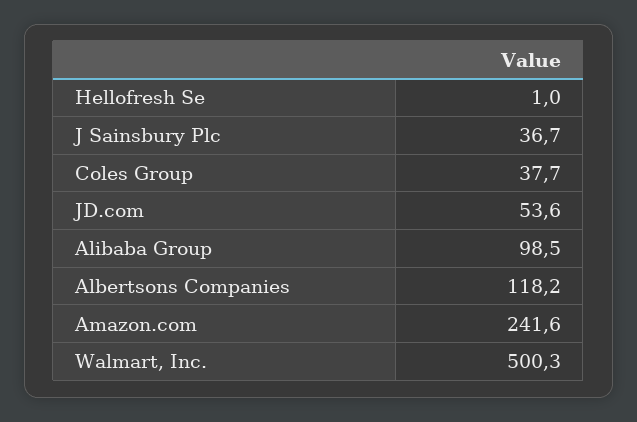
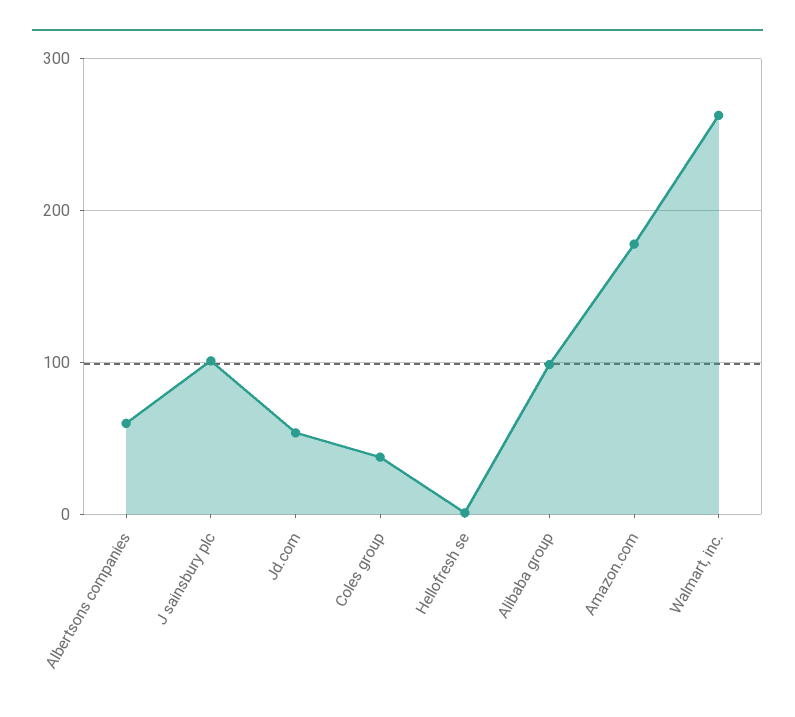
  {
    "Hellofresh Se": 1,
-   "J Sainsbury Plc": 36.7,
+   "J Sainsbury Plc": 100,
    "Coles Group": 37.7,
    "JD.com": 53.6,
    "Alibaba Group": 98.5,
-   "Albertsons Companies": 118.2,
+   "Albertsons Companies": 60,
-   "Amazon.com": 241.6,
+   "Amazon.com": 180,
-   "Walmart, Inc.": 500.3
+   "Walmart, Inc.": 260
  }

